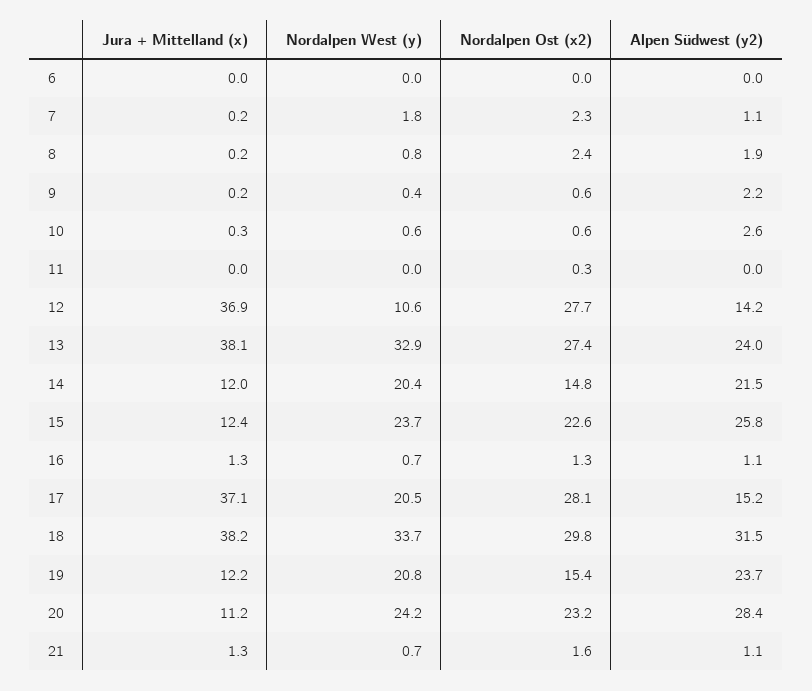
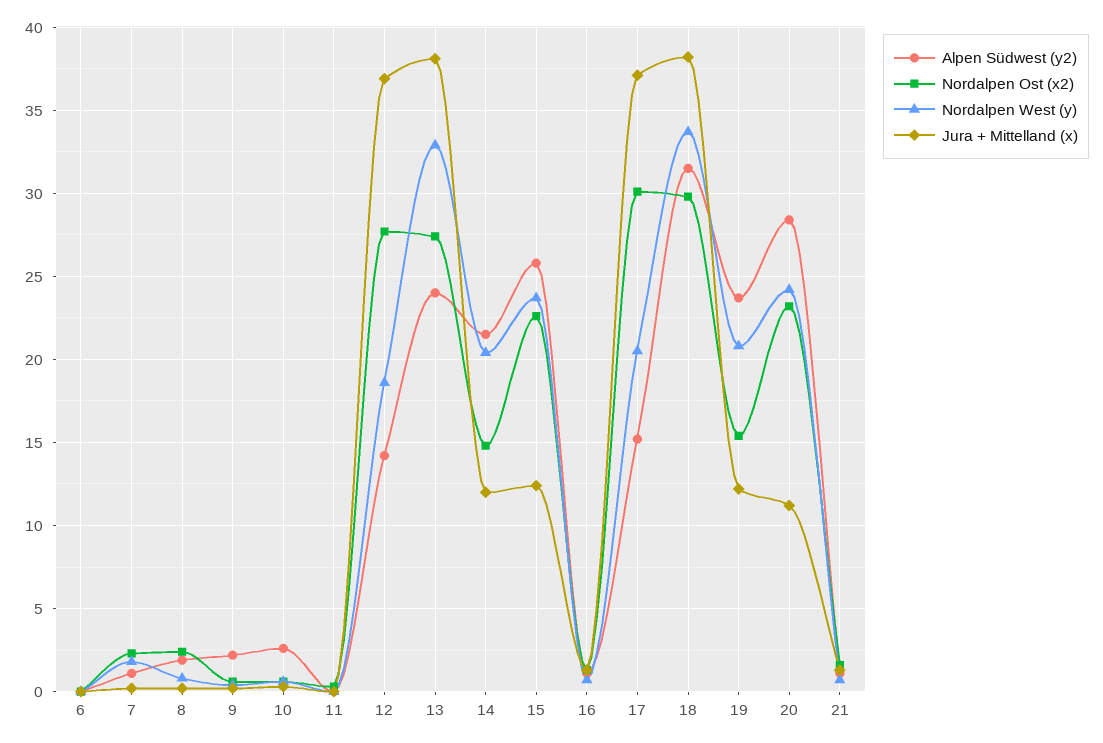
  {
    "Jura + Mittelland (x)": {
      "6": 0,
      "7": 0.2,
      "8": 0.2,
      "9": 0.2,
      "10": 0.3,
      "11": 0,
      "12": 36.9,
      "13": 38.1,
      "14": 12,
      "15": 12.4,
      "16": 1.3,
      "17": 37.1,
      "18": 38.2,
      "19": 12.2,
      "20": 11.2,
      "21": 1.3
    },
    "Nordalpen West (y)": {
      "6": 0,
      "7": 1.8,
      "8": 0.8,
      "9": 0.4,
      "10": 0.6,
      "11": 0,
-     "12": 10.6,
+     "12": 18.5,
      "13": 32.9,
      "14": 20.4,
      "15": 23.7,
      "16": 0.7,
      "17": 20.5,
      "18": 33.7,
      "19": 20.8,
      "20": 24.2,
      "21": 0.7
    },
    "Nordalpen Ost (x2)": {
      "6": 0,
      "7": 2.3,
      "8": 2.4,
      "9": 0.6,
      "10": 0.6,
      "11": 0.3,
      "12": 27.7,
      "13": 27.4,
      "14": 14.8,
      "15": 22.6,
      "16": 1.3,
-     "17": 28.1,
+     "17": 30,
      "18": 29.8,
      "19": 15.4,
      "20": 23.2,
      "21": 1.6
    },
    "Alpen Südwest (y2)": {
      "6": 0,
      "7": 1.1,
      "8": 1.9,
      "9": 2.2,
      "10": 2.6,
      "11": 0,
      "12": 14.2,
      "13": 24,
      "14": 21.5,
      "15": 25.8,
      "16": 1.1,
      "17": 15.2,
      "18": 31.5,
      "19": 23.7,
      "20": 28.4,
      "21": 1.1
    }
  }

